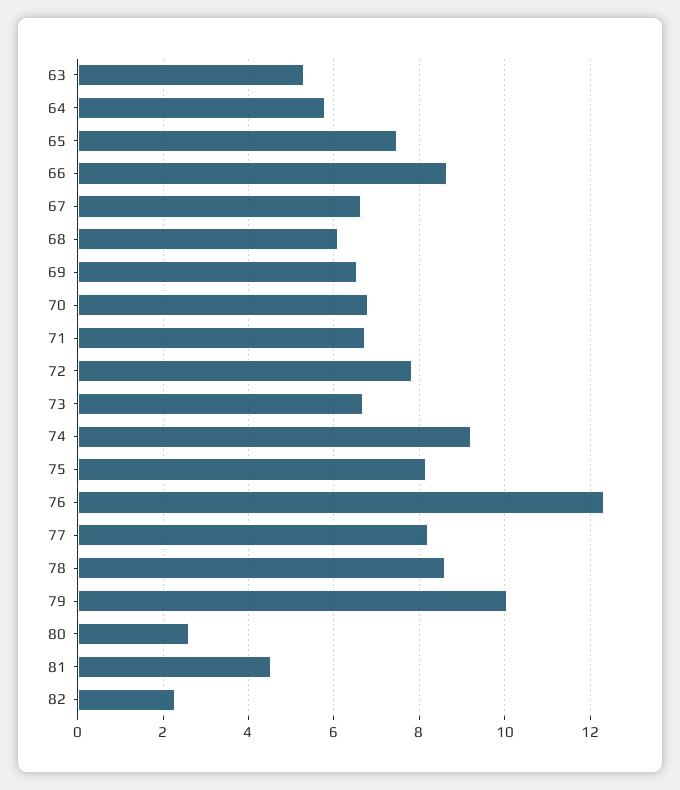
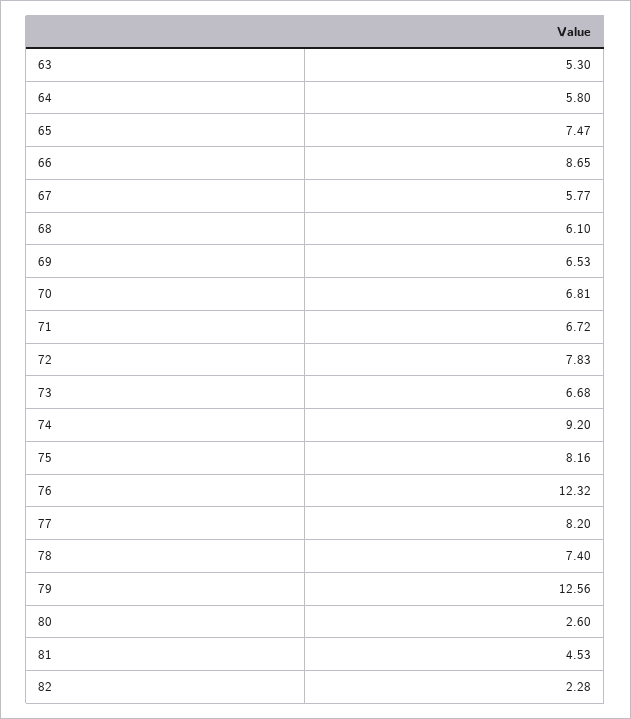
  {
    "63": 5.3,
    "64": 5.8,
    "65": 7.47,
    "66": 8.65,
-   "67": 6.6,
+   "67": 5.77,
    "68": 6.1,
    "69": 6.53,
    "70": 6.81,
    "71": 6.72,
    "72": 7.83,
    "73": 6.68,
    "74": 9.2,
    "75": 8.16,
    "76": 12.32,
    "77": 8.2,
-   "78": 8.6,
+   "78": 7.4,
-   "79": 10,
+   "79": 12.56,
    "80": 2.6,
    "81": 4.53,
    "82": 2.28
  }

